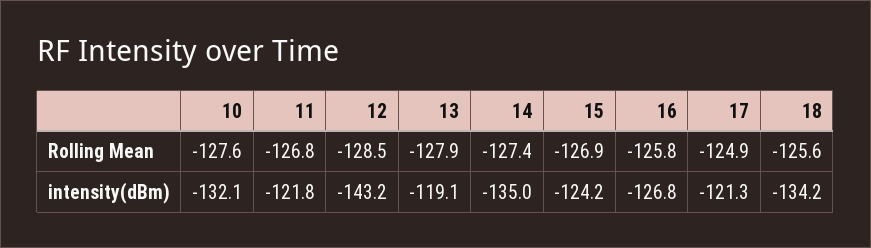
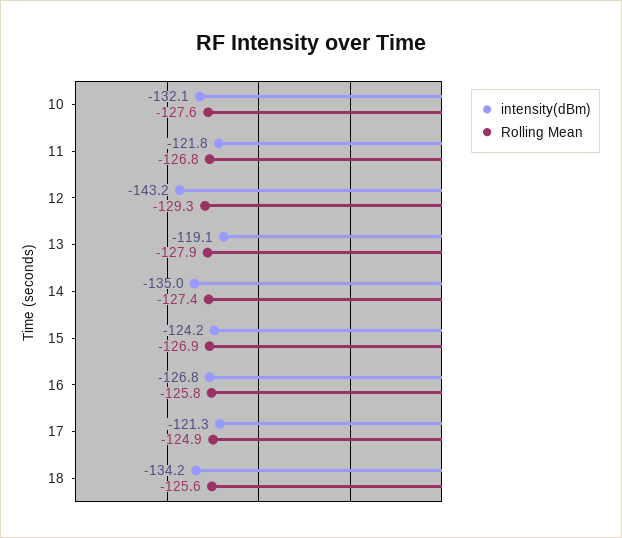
  {
    "Rolling Mean": {
      "10": -127.6,
      "11": -126.8,
-     "12": -128.5,
+     "12": -129.3,
      "13": -127.9,
      "14": -127.4,
      "15": -126.9,
      "16": -125.8,
      "17": -124.9,
      "18": -125.6
    },
    "intensity(dBm)": {
      "10": -132.1,
      "11": -121.8,
      "12": -143.2,
      "13": -119.1,
      "14": -135,
      "15": -124.2,
      "16": -126.8,
      "17": -121.3,
      "18": -134.2
    }
  }

